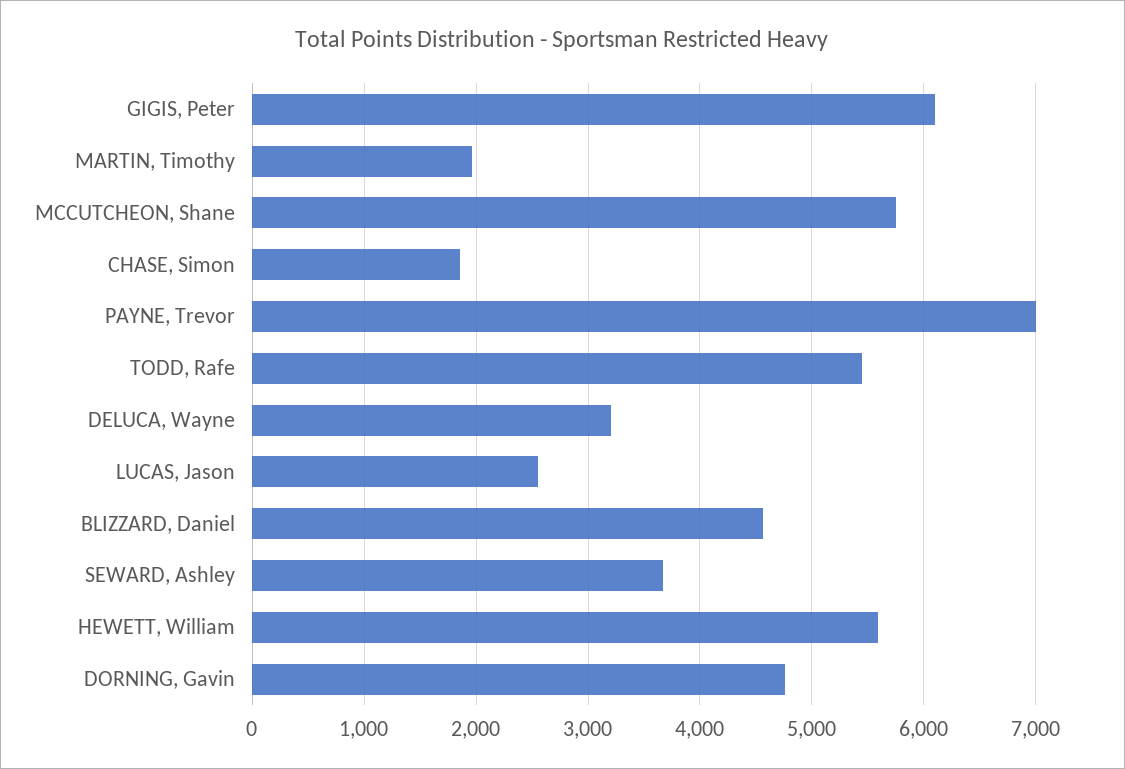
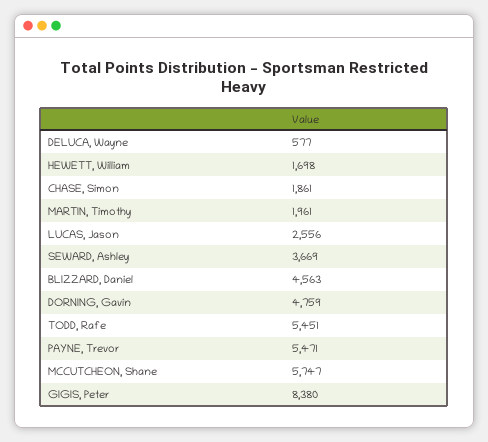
  {
-   "GIGIS, Peter": 6100,
+   "GIGIS, Peter": 8380,
    "MARTIN, Timothy": 1961,
    "MCCUTCHEON, Shane": 5747,
    "CHASE, Simon": 1861,
-   "PAYNE, Trevor": 7000,
+   "PAYNE, Trevor": 5471,
    "TODD, Rafe": 5451,
-   "DELUCA, Wayne": 3200,
+   "DELUCA, Wayne": 577,
    "LUCAS, Jason": 2556,
    "BLIZZARD, Daniel": 4563,
    "SEWARD, Ashley": 3669,
-   "HEWETT, William": 5600,
+   "HEWETT, William": 1698,
    "DORNING, Gavin": 4759
  }

